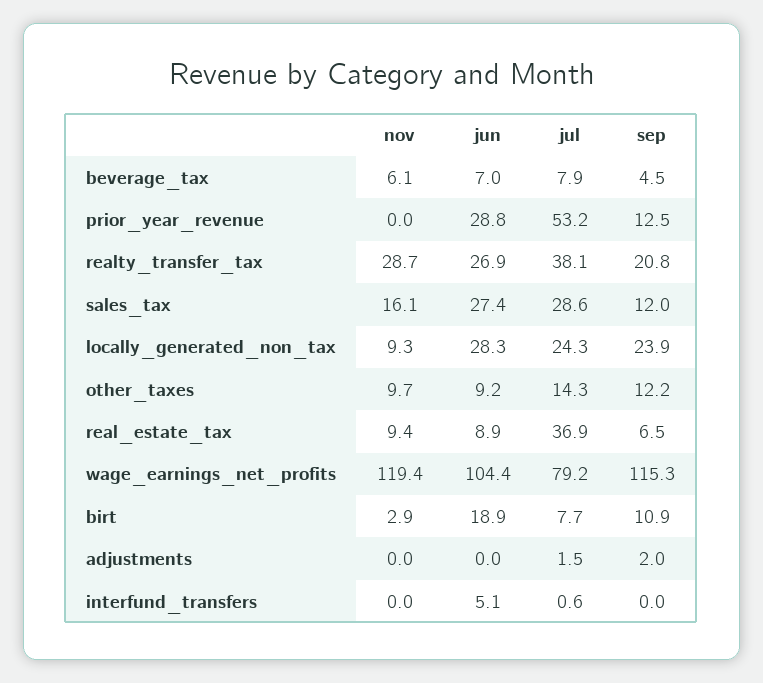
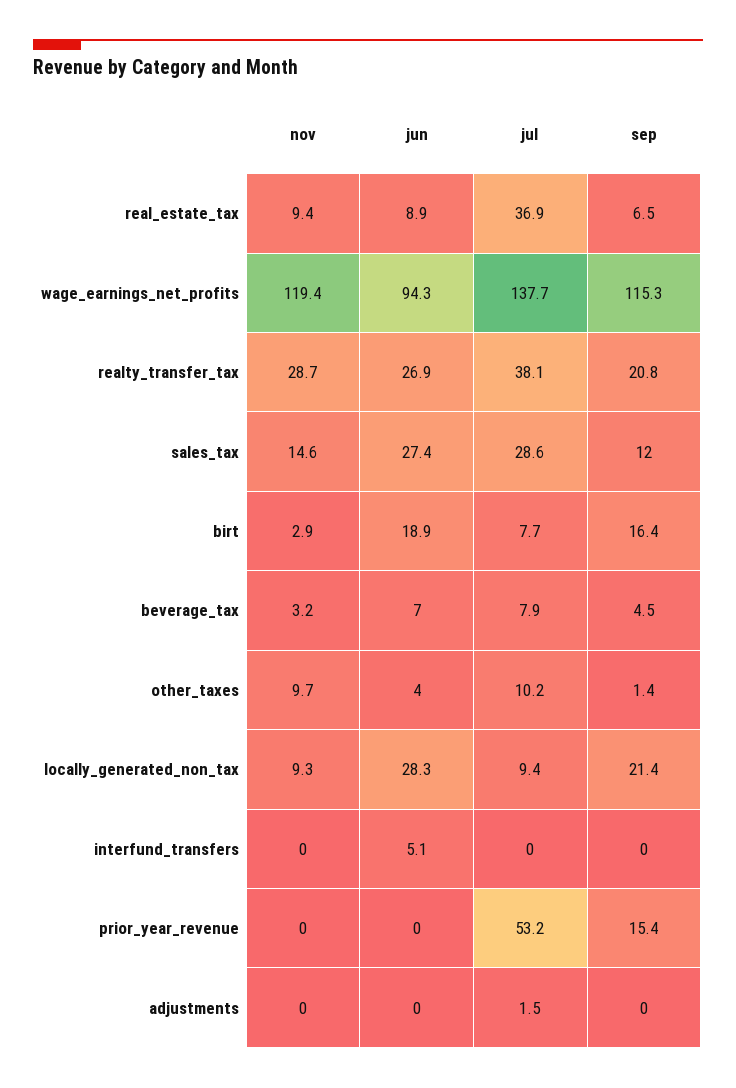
  {
    "nov": {
-     "beverage_tax": 6.1,
+     "beverage_tax": 3.2,
      "prior_year_revenue": 0,
      "realty_transfer_tax": 28.7,
-     "sales_tax": 16.1,
+     "sales_tax": 14.6,
      "locally_generated_non_tax": 9.3,
      "other_taxes": 9.7,
      "real_estate_tax": 9.4,
      "wage_earnings_net_profits": 119.4,
      "birt": 2.9,
      "adjustments": 0,
      "interfund_transfers": 0
    },
    "jun": {
      "beverage_tax": 7,
-     "prior_year_revenue": 28.8,
+     "prior_year_revenue": 0,
      "realty_transfer_tax": 26.9,
      "sales_tax": 27.4,
      "locally_generated_non_tax": 28.3,
-     "other_taxes": 9.2,
+     "other_taxes": 4,
      "real_estate_tax": 8.9,
-     "wage_earnings_net_profits": 104.4,
+     "wage_earnings_net_profits": 94.3,
      "birt": 18.9,
      "adjustments": 0,
      "interfund_transfers": 5.1
    },
    "jul": {
      "beverage_tax": 7.9,
      "prior_year_revenue": 53.2,
      "realty_transfer_tax": 38.1,
      "sales_tax": 28.6,
-     "locally_generated_non_tax": 24.3,
+     "locally_generated_non_tax": 9.4,
-     "other_taxes": 14.3,
+     "other_taxes": 10.2,
      "real_estate_tax": 36.9,
-     "wage_earnings_net_profits": 79.2,
+     "wage_earnings_net_profits": 137.7,
      "birt": 7.7,
      "adjustments": 1.5,
-     "interfund_transfers": 0.6
+     "interfund_transfers": 0
    },
    "sep": {
      "beverage_tax": 4.5,
-     "prior_year_revenue": 12.5,
+     "prior_year_revenue": 15.4,
      "realty_transfer_tax": 20.8,
      "sales_tax": 12,
-     "locally_generated_non_tax": 23.9,
+     "locally_generated_non_tax": 21.4,
-     "other_taxes": 12.2,
+     "other_taxes": 1.4,
      "real_estate_tax": 6.5,
      "wage_earnings_net_profits": 115.3,
-     "birt": 10.9,
+     "birt": 16.4,
-     "adjustments": 2,
+     "adjustments": 0,
      "interfund_transfers": 0
    }
  }

